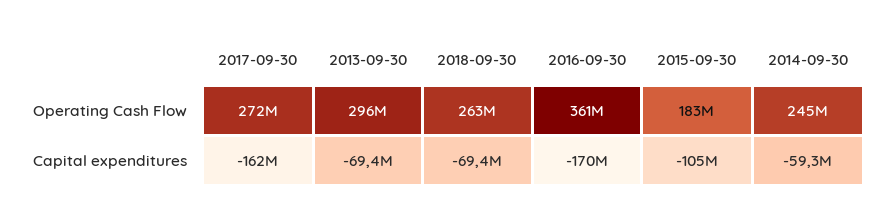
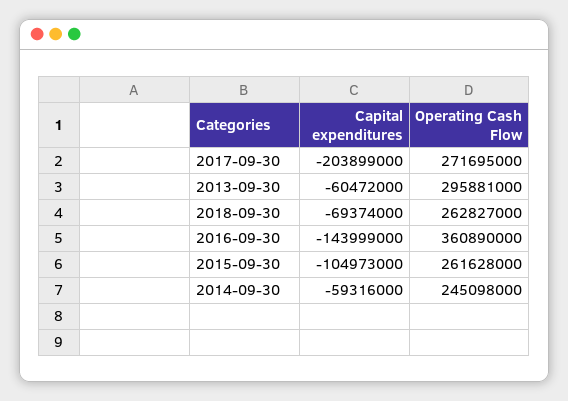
  {
    "2017-09-30": {
      "Operating Cash Flow": 271695000,
-     "Capital expenditures": -162000000
+     "Capital expenditures": -203899000
    },
    "2013-09-30": {
      "Operating Cash Flow": 295881000,
-     "Capital expenditures": -69400000
+     "Capital expenditures": -60472000
    },
    "2018-09-30": {
      "Operating Cash Flow": 262827000,
      "Capital expenditures": -69374000
    },
    "2016-09-30": {
      "Operating Cash Flow": 360890000,
-     "Capital expenditures": -170000000
+     "Capital expenditures": -143999000
    },
    "2015-09-30": {
-     "Operating Cash Flow": 183000000,
+     "Operating Cash Flow": 261628000,
      "Capital expenditures": -104973000
    },
    "2014-09-30": {
      "Operating Cash Flow": 245098000,
      "Capital expenditures": -59316000
    }
  }

